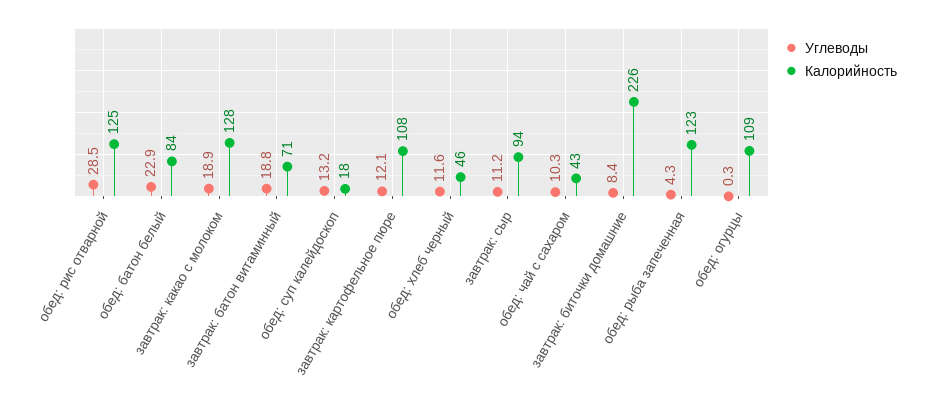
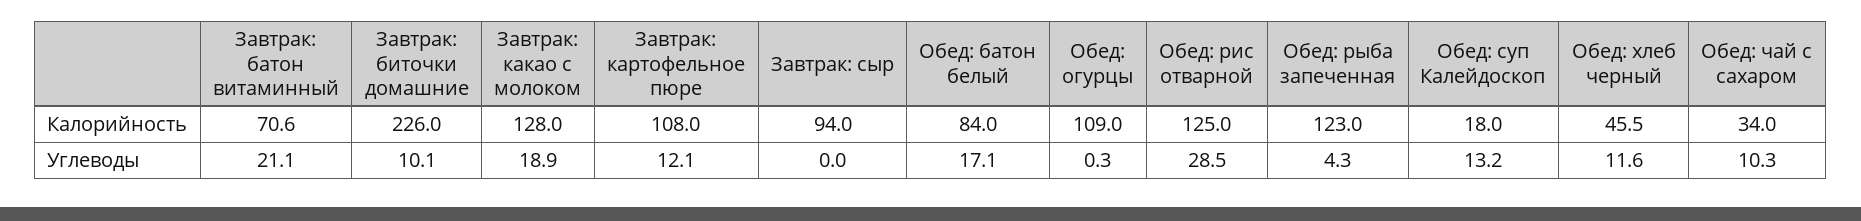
  {
    "Углеводы": {
      "обед: рис отварной": 28.5,
-     "обед: батон белый": 22.9,
+     "обед: батон белый": 17.1,
      "завтрак: какао с молоком": 18.9,
-     "завтрак: батон витаминный": 18.8,
+     "завтрак: батон витаминный": 21.1,
      "обед: суп калейдоскоп": 13.2,
      "завтрак: картофельное пюре": 12.1,
      "обед: хлеб черный": 11.6,
-     "завтрак: сыр": 11.2,
+     "завтрак: сыр": 0,
      "обед: чай с сахаром": 10.3,
-     "завтрак: биточки домашние": 8.4,
+     "завтрак: биточки домашние": 10.1,
      "обед: рыба запеченная": 4.3,
      "обед: огурцы": 0.3
    },
    "Калорийность": {
      "обед: рис отварной": 125,
      "обед: батон белый": 84,
      "завтрак: какао с молоком": 128,
      "завтрак: батон витаминный": 70.6,
      "обед: суп калейдоскоп": 18,
      "завтрак: картофельное пюре": 108,
      "обед: хлеб черный": 45.5,
      "завтрак: сыр": 94,
-     "обед: чай с сахаром": 43,
+     "обед: чай с сахаром": 34,
      "завтрак: биточки домашние": 226,
      "обед: рыба запеченная": 123,
      "обед: огурцы": 109
    }
  }

